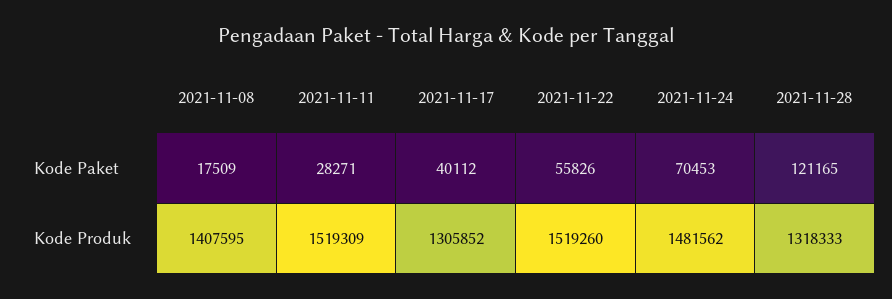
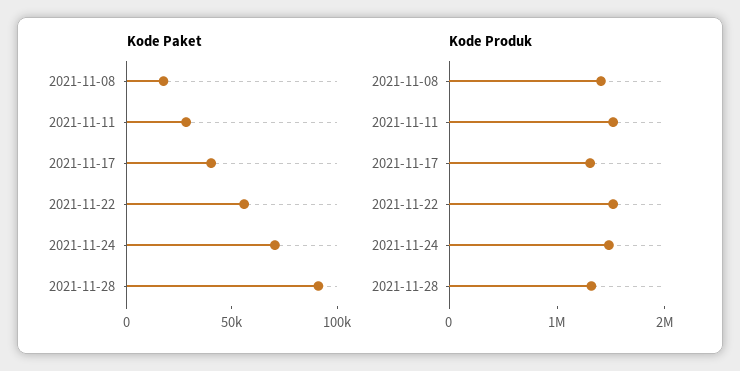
  {
    "Kode Paket": {
      "2021-11-08": 17509,
      "2021-11-11": 28271,
      "2021-11-17": 40112,
      "2021-11-22": 55826,
      "2021-11-24": 70453,
-     "2021-11-28": 121165
+     "2021-11-28": 90000
    },
    "Kode Produk": {
      "2021-11-08": 1407595,
      "2021-11-11": 1519309,
      "2021-11-17": 1305852,
      "2021-11-22": 1519260,
      "2021-11-24": 1481562,
      "2021-11-28": 1318333
    }
  }

